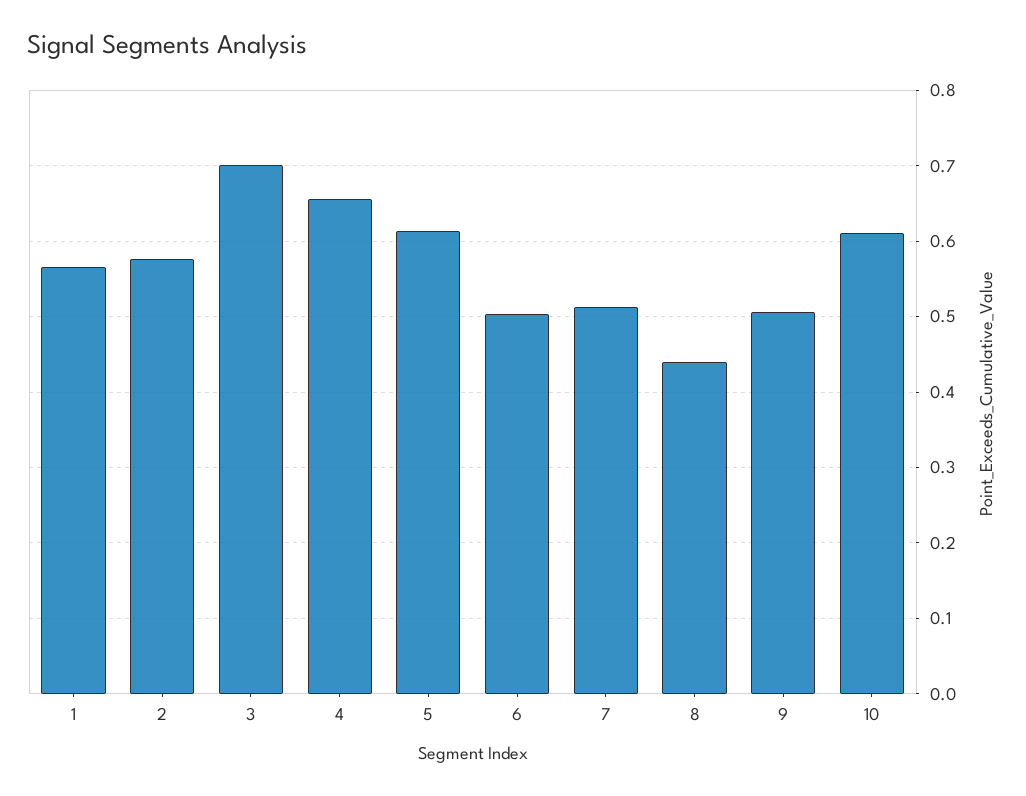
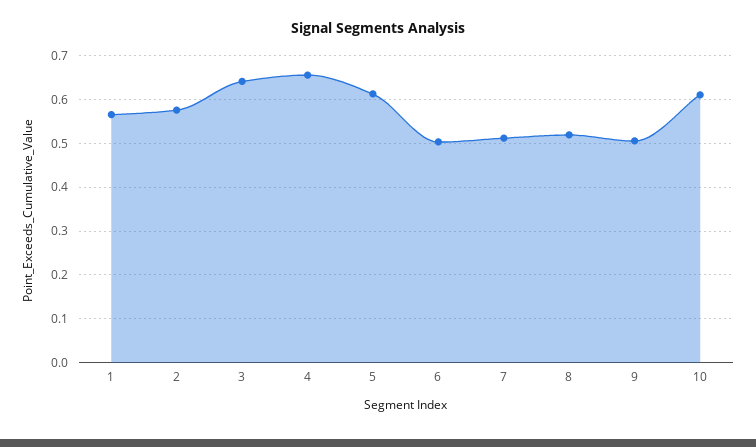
  {
    "1": 0.57,
    "2": 0.58,
-   "3": 0.7,
+   "3": 0.64,
    "4": 0.66,
    "5": 0.61,
    "6": 0.5,
    "7": 0.51,
-   "8": 0.44,
+   "8": 0.52,
    "9": 0.51,
    "10": 0.61
  }

